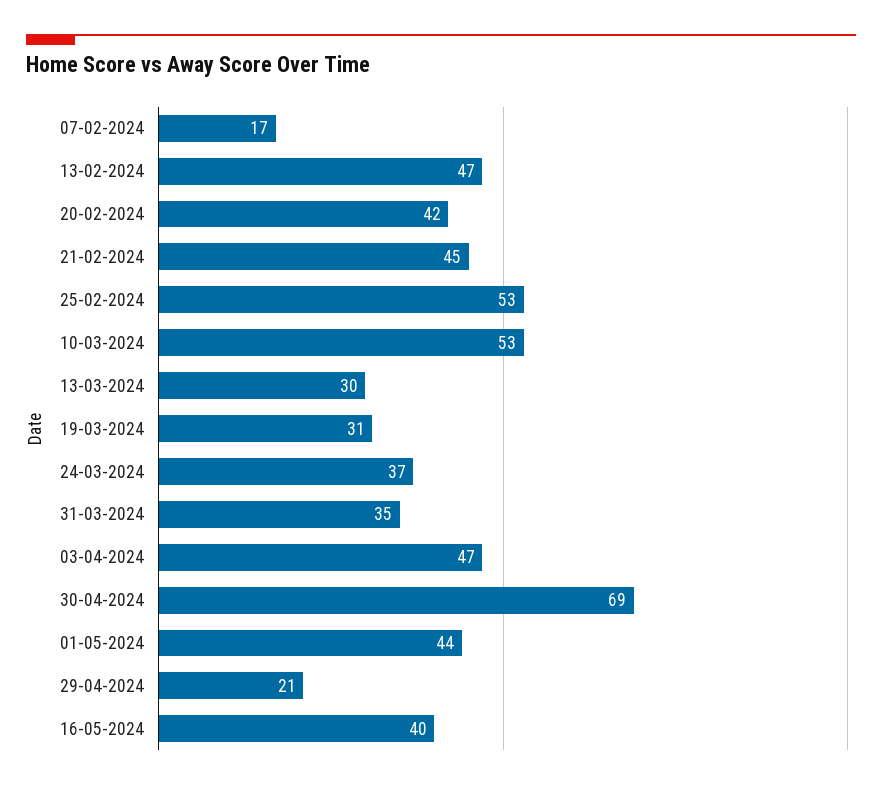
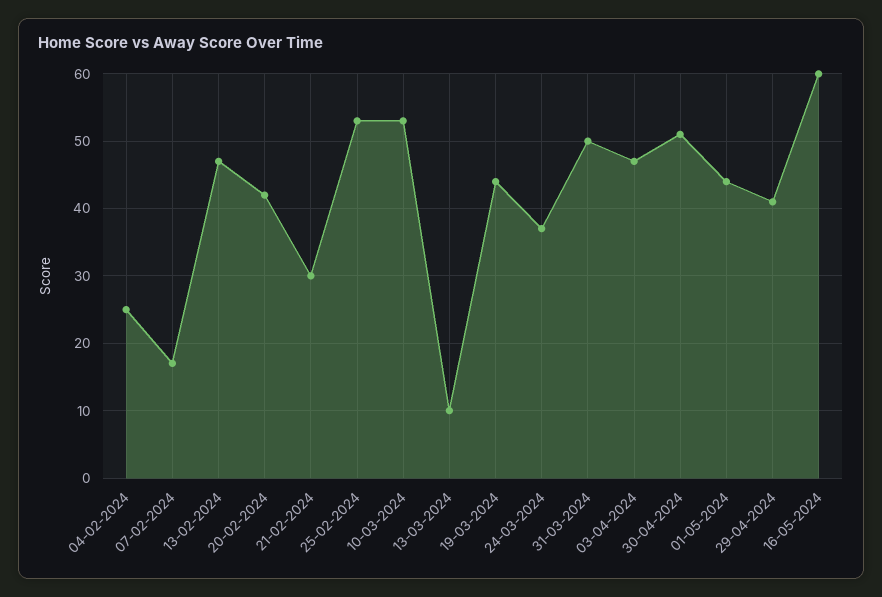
  {
    "07-02-2024": 17,
    "13-02-2024": 47,
    "20-02-2024": 42,
-   "21-02-2024": 45,
+   "21-02-2024": 30,
    "25-02-2024": 53,
    "10-03-2024": 53,
-   "13-03-2024": 30,
+   "13-03-2024": 10,
-   "19-03-2024": 31,
+   "19-03-2024": 44,
    "24-03-2024": 37,
-   "31-03-2024": 35,
+   "31-03-2024": 50,
    "03-04-2024": 47,
-   "30-04-2024": 69,
+   "30-04-2024": 51,
    "01-05-2024": 44,
-   "29-04-2024": 21,
+   "29-04-2024": 41,
-   "16-05-2024": 40
+   "16-05-2024": 60,
+   "04-02-2024": 25
  }

